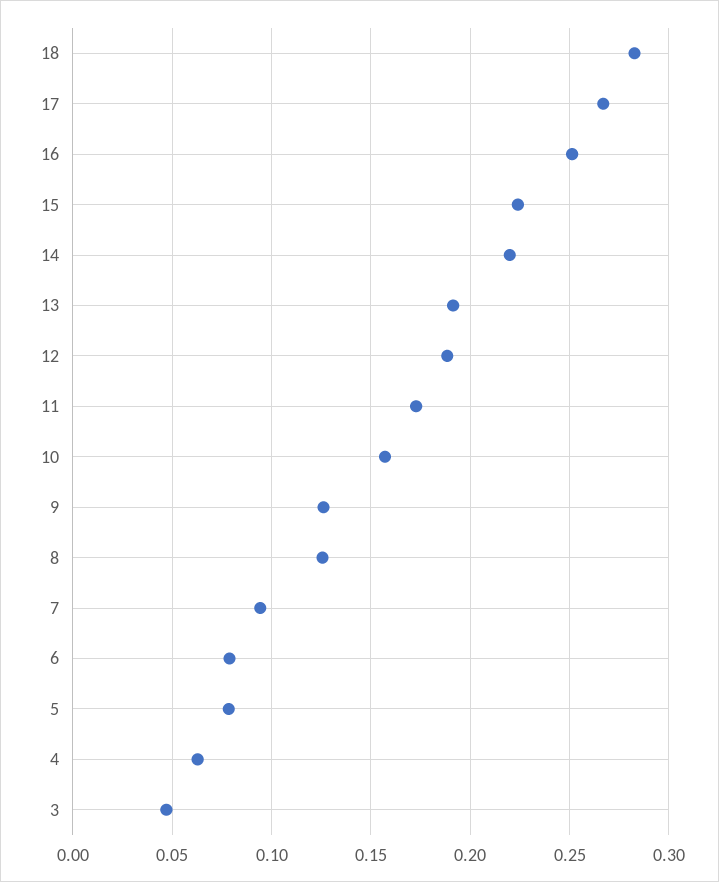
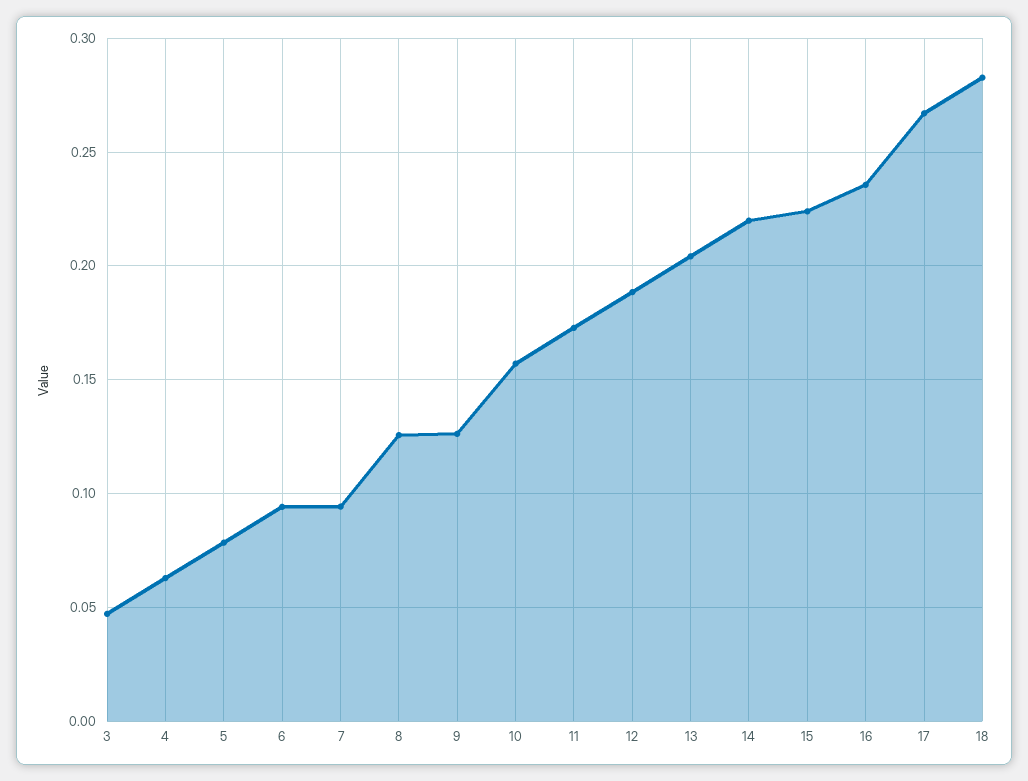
  {
    "18": 0.285,
    "17": 0.265,
-   "16": 0.25,
+   "16": 0.235,
    "15": 0.225,
    "14": 0.22,
-   "13": 0.19,
+   "13": 0.205,
    "12": 0.19,
    "11": 0.175,
    "10": 0.155,
    "9": 0.125,
    "8": 0.125,
    "7": 0.095,
-   "6": 0.08,
+   "6": 0.095,
    "5": 0.08,
    "4": 0.065,
    "3": 0.045
  }

